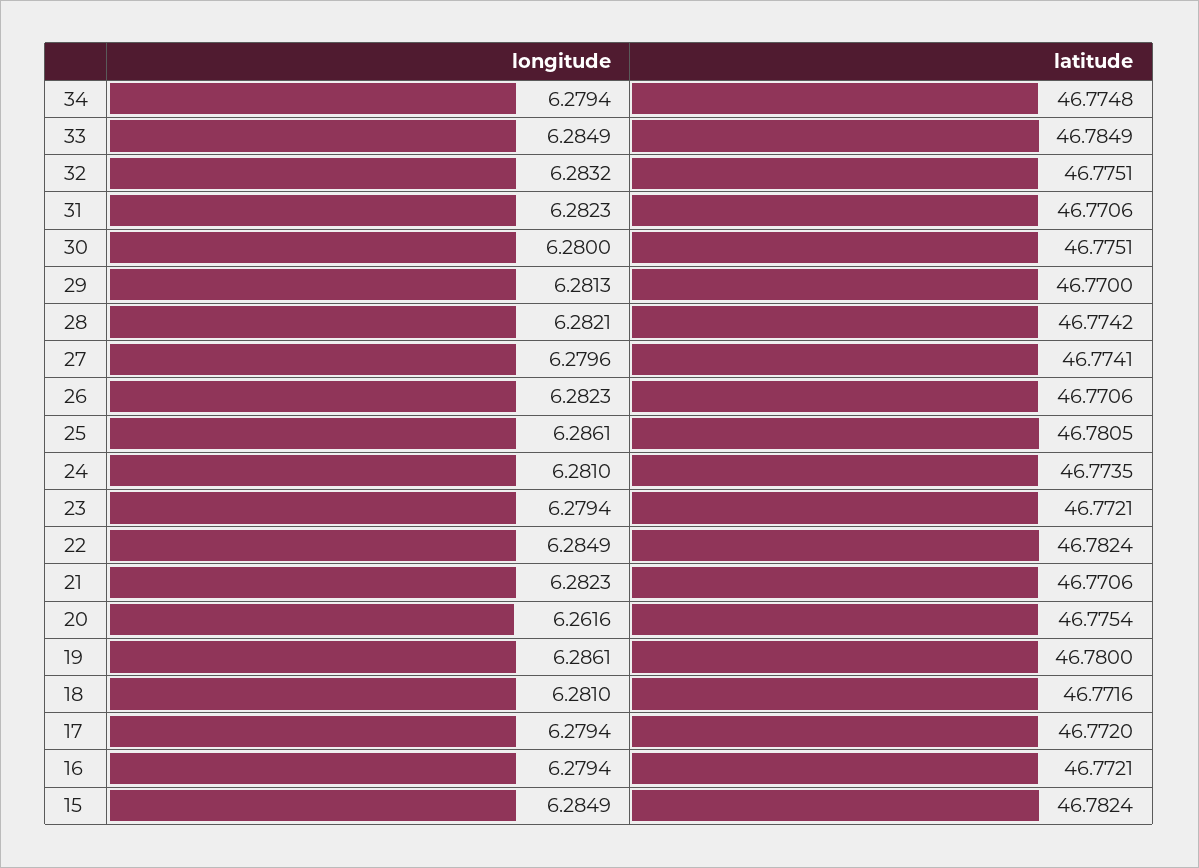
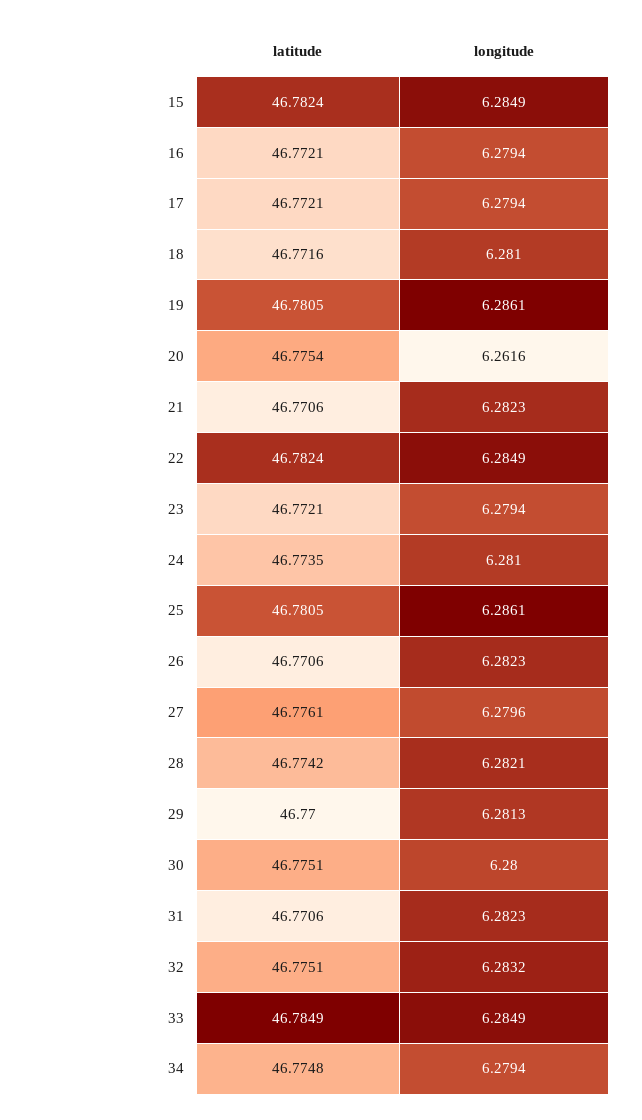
  {
    "longitude": {
      "34": 6.2794,
      "33": 6.2849,
      "32": 6.2832,
      "31": 6.2823,
      "30": 6.28,
      "29": 6.2813,
      "28": 6.2821,
      "27": 6.2796,
      "26": 6.2823,
      "25": 6.2861,
      "24": 6.281,
      "23": 6.2794,
      "22": 6.2849,
      "21": 6.2823,
      "20": 6.2616,
      "19": 6.2861,
      "18": 6.281,
      "17": 6.2794,
      "16": 6.2794,
      "15": 6.2849
    },
    "latitude": {
      "34": 46.7748,
      "33": 46.7849,
      "32": 46.7751,
      "31": 46.7706,
      "30": 46.7751,
      "29": 46.77,
      "28": 46.7742,
-     "27": 46.7741,
+     "27": 46.7761,
      "26": 46.7706,
      "25": 46.7805,
      "24": 46.7735,
      "23": 46.7721,
      "22": 46.7824,
      "21": 46.7706,
      "20": 46.7754,
-     "19": 46.78,
+     "19": 46.7805,
      "18": 46.7716,
-     "17": 46.772,
+     "17": 46.7721,
      "16": 46.7721,
      "15": 46.7824
    }
  }

